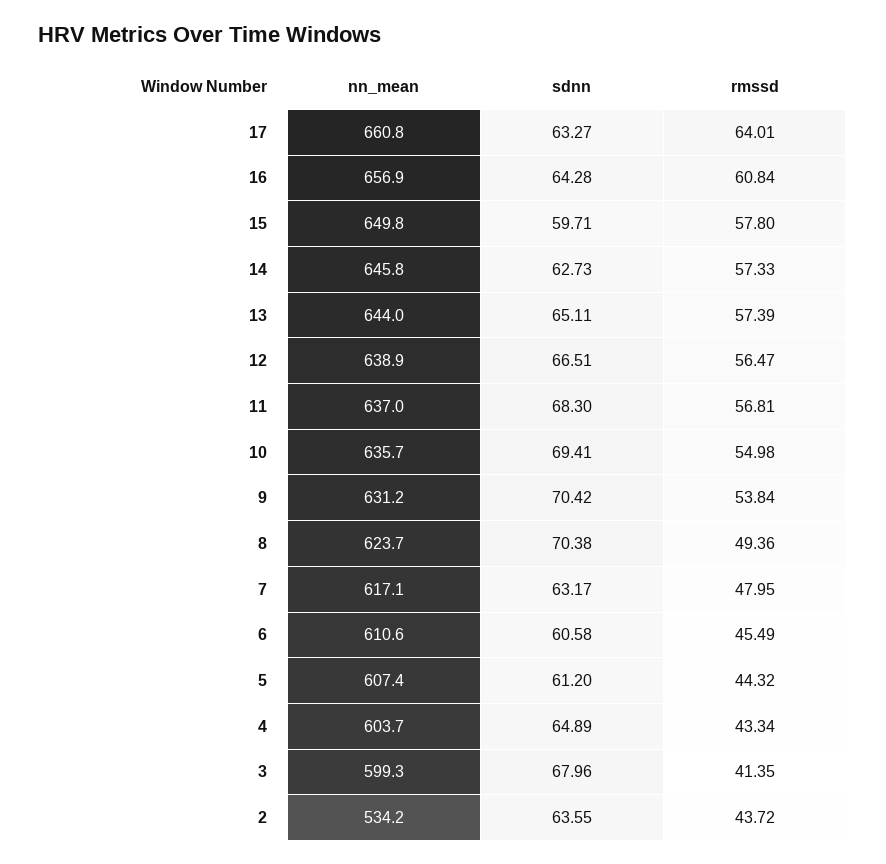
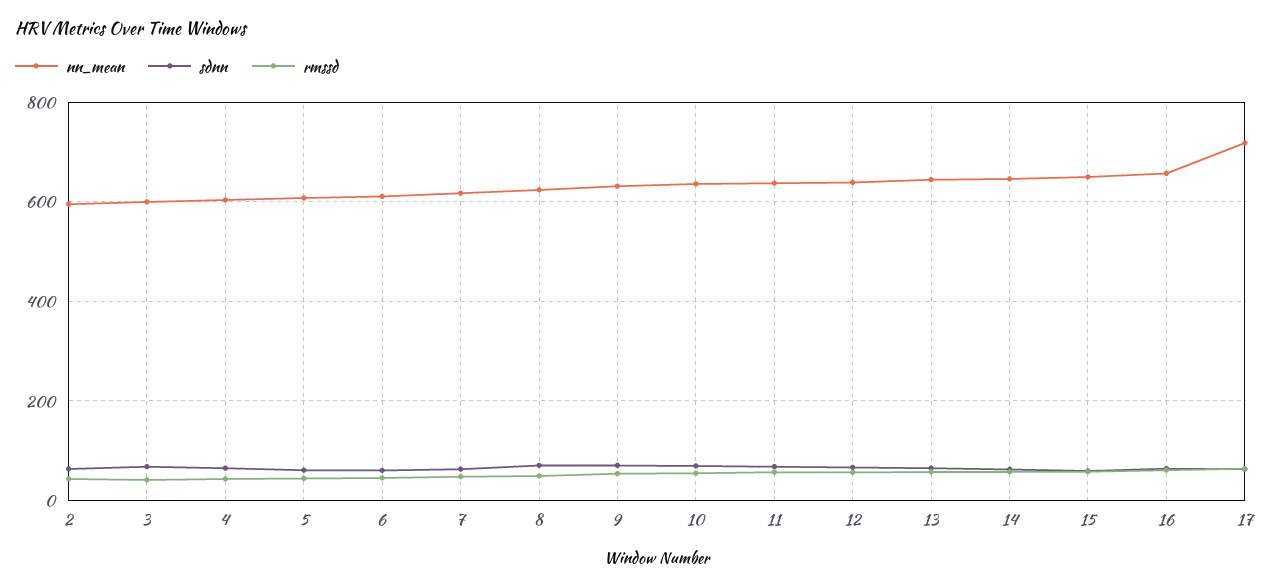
  {
    "nn_mean": {
-     "17": 660.8,
+     "17": 720,
      "16": 656.9,
      "15": 649.8,
      "14": 645.8,
      "13": 644,
      "12": 638.9,
      "11": 637,
      "10": 635.7,
      "9": 631.2,
      "8": 623.7,
      "7": 617.1,
      "6": 610.6,
      "5": 607.4,
      "4": 603.7,
      "3": 599.3,
-     "2": 534.2
+     "2": 600
    },
    "sdnn": {
      "17": 63.27,
      "16": 64.28,
      "15": 59.71,
      "14": 62.73,
      "13": 65.11,
      "12": 66.51,
      "11": 68.3,
      "10": 69.41,
      "9": 70.42,
      "8": 70.38,
      "7": 63.17,
      "6": 60.58,
      "5": 61.2,
      "4": 64.89,
      "3": 67.96,
      "2": 63.55
    },
    "rmssd": {
      "17": 64.01,
      "16": 60.84,
      "15": 57.8,
      "14": 57.33,
      "13": 57.39,
      "12": 56.47,
      "11": 56.81,
      "10": 54.98,
      "9": 53.84,
      "8": 49.36,
      "7": 47.95,
      "6": 45.49,
      "5": 44.32,
      "4": 43.34,
      "3": 41.35,
      "2": 43.72
    }
  }

